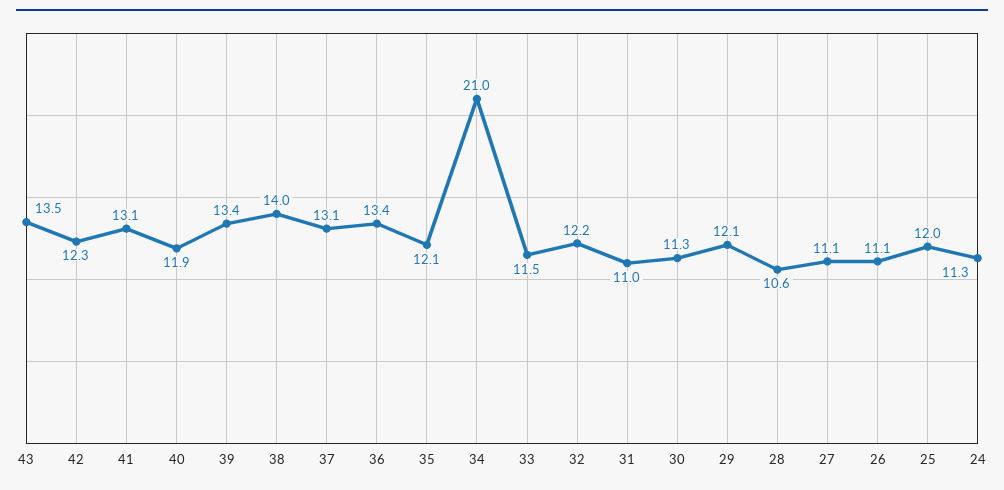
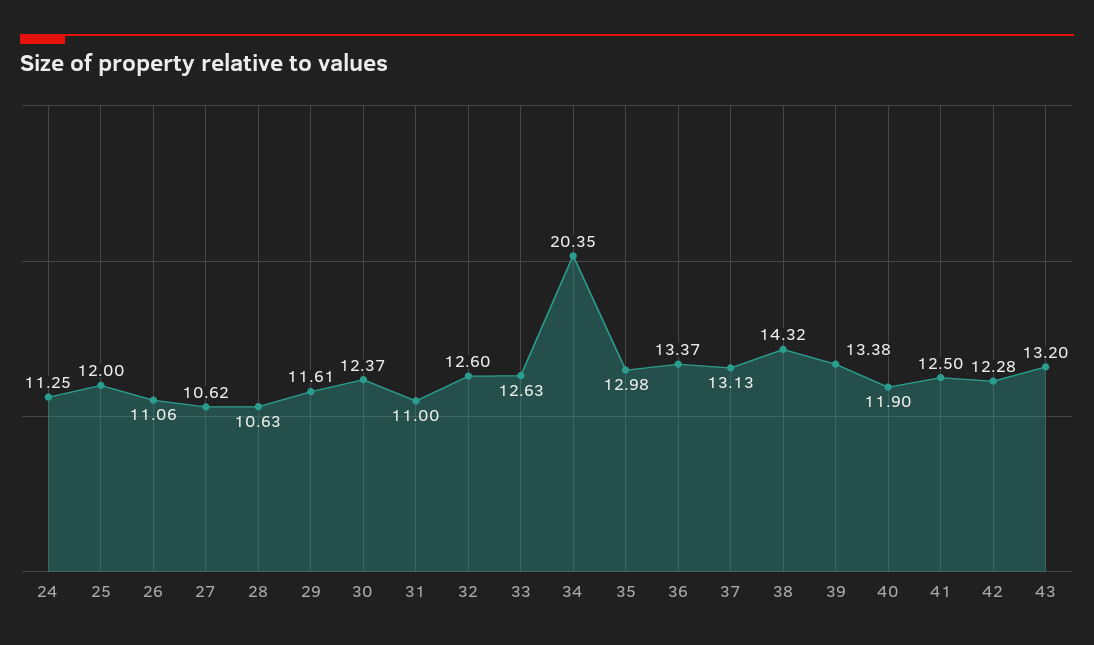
  {
-   "43": 13.5,
+   "43": 13.2,
    "42": 12.28,
-   "41": 13.1,
+   "41": 12.5,
    "40": 11.9,
    "39": 13.38,
-   "38": 14,
+   "38": 14.32,
    "37": 13.13,
    "36": 13.37,
-   "35": 12.1,
+   "35": 12.98,
-   "34": 21,
+   "34": 20.35,
-   "33": 11.5,
+   "33": 12.63,
-   "32": 12.2,
+   "32": 12.6,
    "31": 11,
-   "30": 11.3,
+   "30": 12.37,
-   "29": 12.1,
+   "29": 11.61,
    "28": 10.63,
-   "27": 11.1,
+   "27": 10.62,
    "26": 11.06,
    "25": 12,
    "24": 11.25
  }

